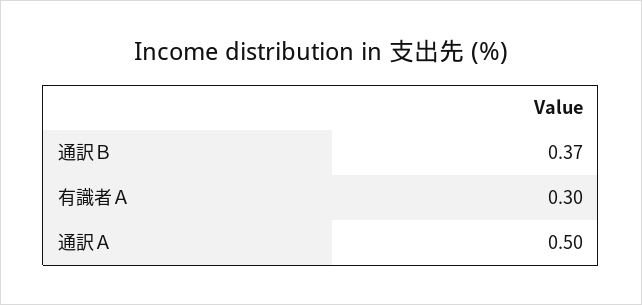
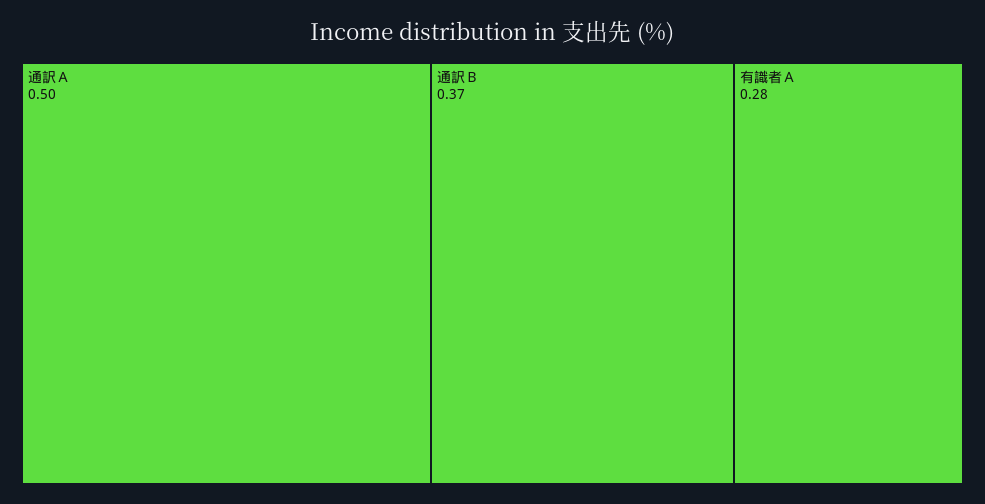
  {
    "通訳Ｂ": 0.37,
-   "有識者Ａ": 0.3,
+   "有識者Ａ": 0.28,
    "通訳Ａ": 0.5
  }

